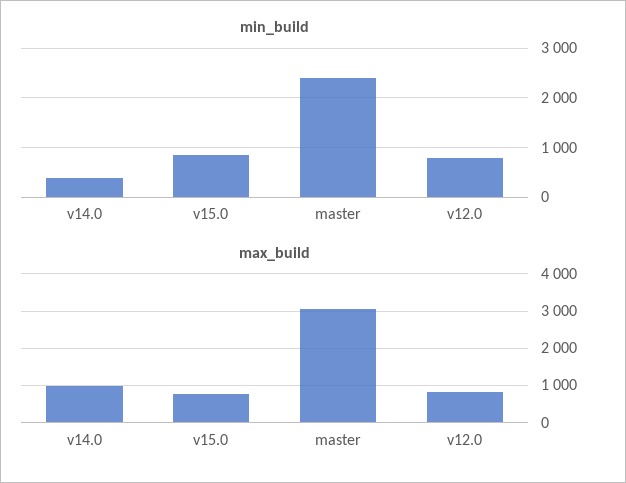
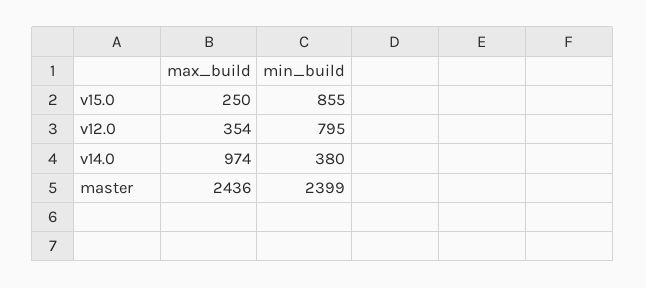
  {
    "min_build": {
      "v14.0": 380,
      "v15.0": 855,
      "master": 2399,
      "v12.0": 795
    },
    "max_build": {
      "v14.0": 974,
-     "v15.0": 800,
+     "v15.0": 250,
-     "master": 3000,
+     "master": 2436,
-     "v12.0": 800
+     "v12.0": 354
    }
  }

